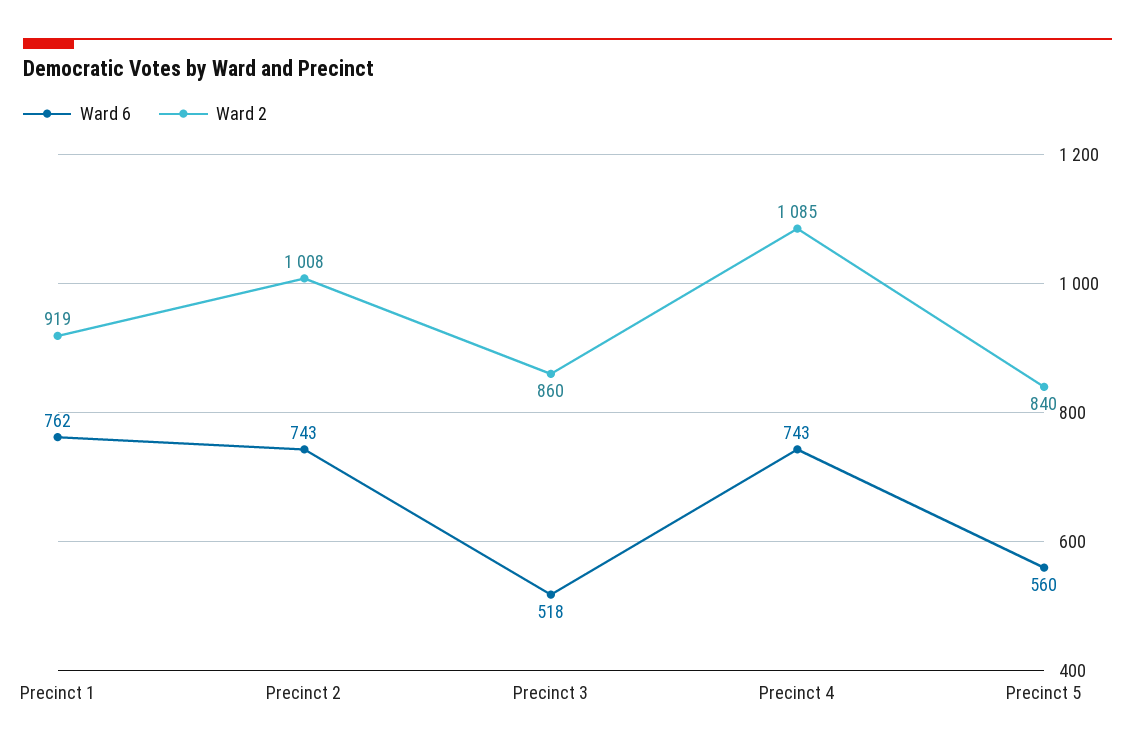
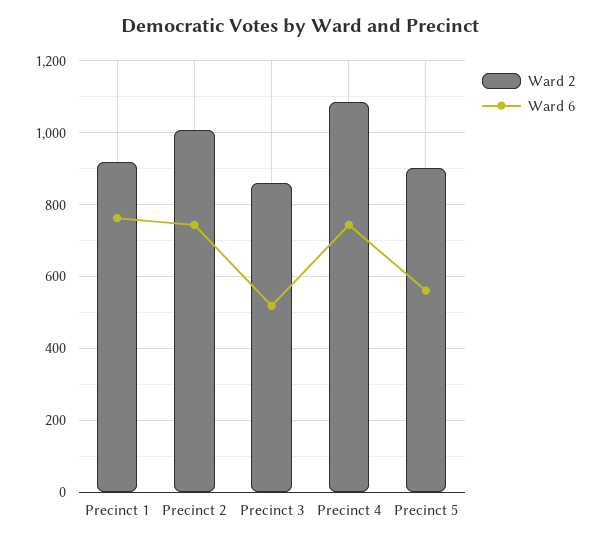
  {
    "Ward 6": {
      "Precinct 1": 762,
      "Precinct 2": 743,
      "Precinct 3": 518,
      "Precinct 4": 743,
      "Precinct 5": 560
    },
    "Ward 2": {
      "Precinct 1": 919,
      "Precinct 2": 1008,
      "Precinct 3": 860,
      "Precinct 4": 1085,
-     "Precinct 5": 840
+     "Precinct 5": 900
    }
  }

